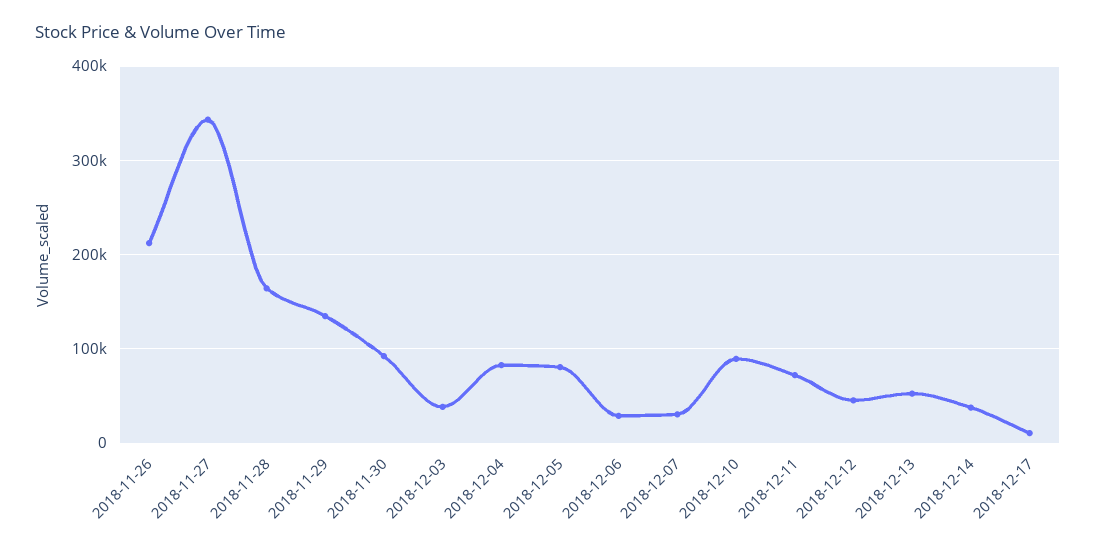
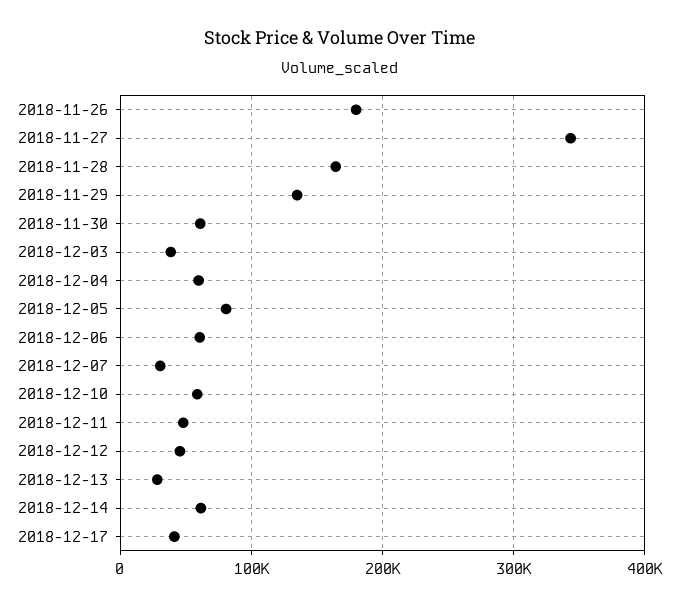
  {
-   "2018-11-26": 210000,
+   "2018-11-26": 180000,
    "2018-11-27": 340000,
    "2018-11-28": 160000,
    "2018-11-29": 130000,
-   "2018-11-30": 90000,
+   "2018-11-30": 60000,
    "2018-12-03": 40000,
-   "2018-12-04": 80000,
+   "2018-12-04": 60000,
    "2018-12-05": 80000,
-   "2018-12-06": 30000,
+   "2018-12-06": 60000,
    "2018-12-07": 30000,
-   "2018-12-10": 90000,
+   "2018-12-10": 60000,
-   "2018-12-11": 70000,
+   "2018-12-11": 50000,
    "2018-12-12": 50000,
-   "2018-12-13": 50000,
+   "2018-12-13": 30000,
-   "2018-12-14": 40000,
+   "2018-12-14": 60000,
-   "2018-12-17": 10000
+   "2018-12-17": 40000
  }

